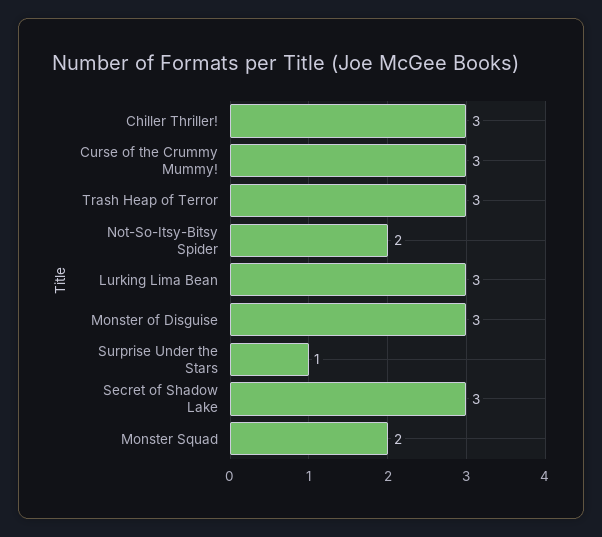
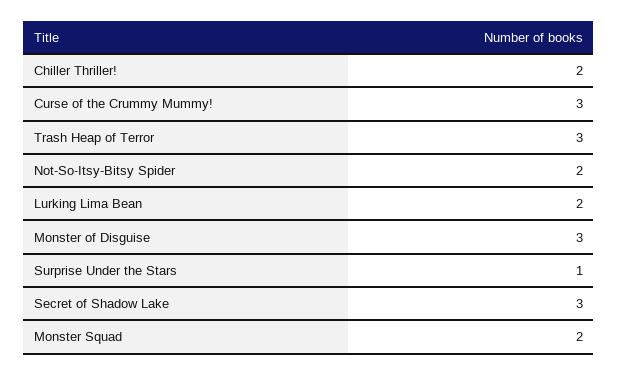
  {
-   "Chiller Thriller!": 3,
+   "Chiller Thriller!": 2,
    "Curse of the Crummy Mummy!": 3,
    "Trash Heap of Terror": 3,
    "Not-So-Itsy-Bitsy Spider": 2,
-   "Lurking Lima Bean": 3,
+   "Lurking Lima Bean": 2,
    "Monster of Disguise": 3,
    "Surprise Under the Stars": 1,
    "Secret of Shadow Lake": 3,
    "Monster Squad": 2
  }

